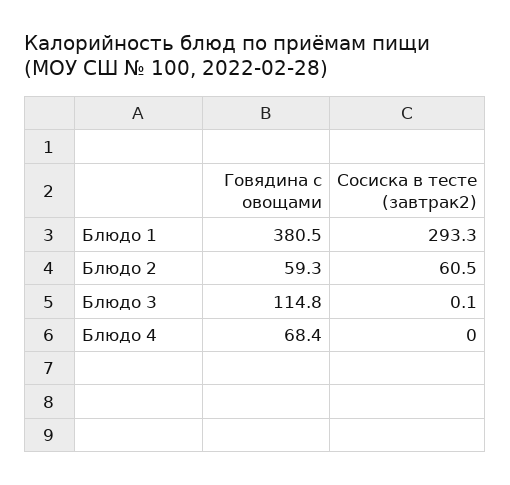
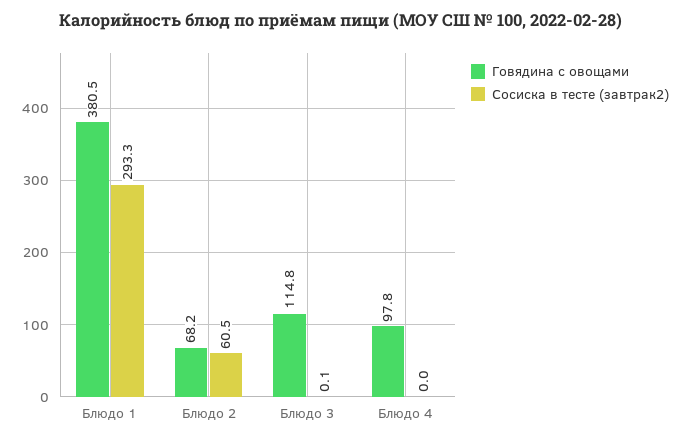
  {
    "Говядина с овощами": {
      "Блюдо 1": 380.5,
-     "Блюдо 2": 59.3,
+     "Блюдо 2": 68.2,
      "Блюдо 3": 114.8,
-     "Блюдо 4": 68.4
+     "Блюдо 4": 97.8
    },
    "Сосиска в тесте (завтрак2)": {
      "Блюдо 1": 293.3,
      "Блюдо 2": 60.5,
      "Блюдо 3": 0.1,
      "Блюдо 4": 0
    }
  }

